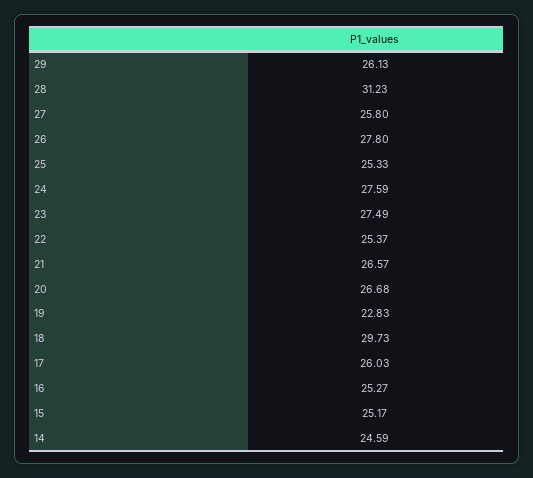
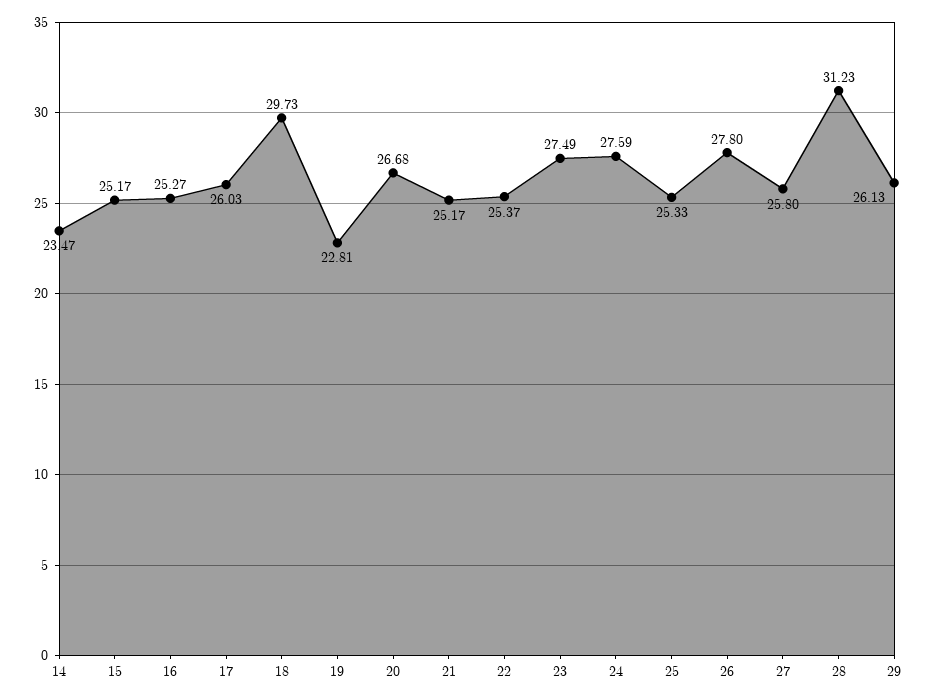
  {
    "29": 26.13,
    "28": 31.23,
    "27": 25.8,
    "26": 27.8,
    "25": 25.33,
    "24": 27.59,
    "23": 27.49,
    "22": 25.37,
-   "21": 26.57,
+   "21": 25.17,
    "20": 26.68,
-   "19": 22.83,
+   "19": 22.81,
    "18": 29.73,
    "17": 26.03,
    "16": 25.27,
    "15": 25.17,
-   "14": 24.59
+   "14": 23.47
  }

